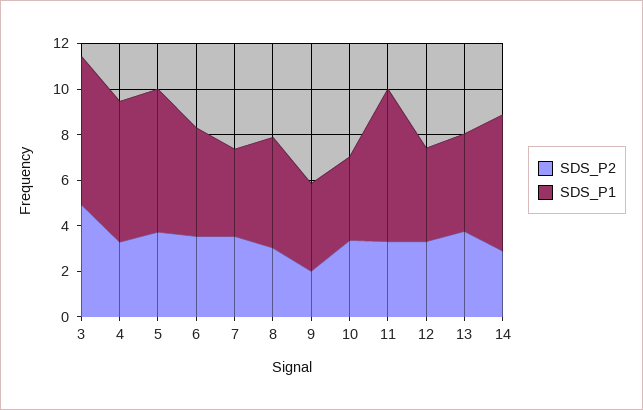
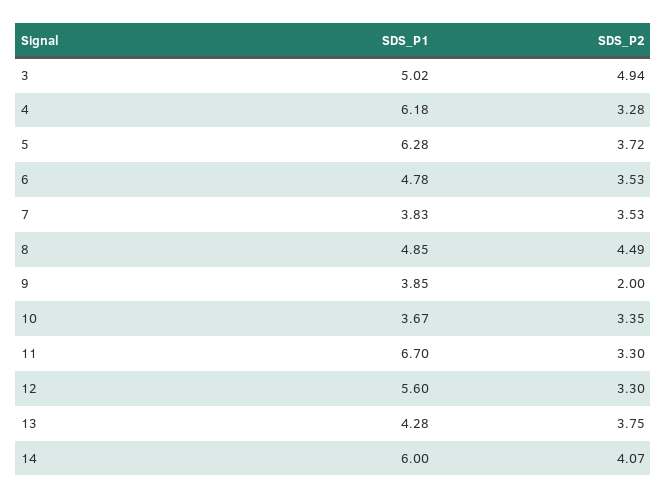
  {
    "SDS_P2": {
      "3": 4.94,
      "4": 3.28,
      "5": 3.72,
      "6": 3.53,
      "7": 3.53,
-     "8": 3,
+     "8": 4.49,
      "9": 2,
      "10": 3.35,
      "11": 3.3,
      "12": 3.3,
      "13": 3.75,
-     "14": 3
+     "14": 4.07
    },
    "SDS_P1": {
-     "3": 6.5,
+     "3": 5.02,
      "4": 6.18,
      "5": 6.28,
      "6": 4.78,
      "7": 3.83,
      "8": 4.85,
      "9": 3.85,
      "10": 3.67,
      "11": 6.7,
-     "12": 4,
+     "12": 5.6,
      "13": 4.28,
      "14": 6
    }
  }

